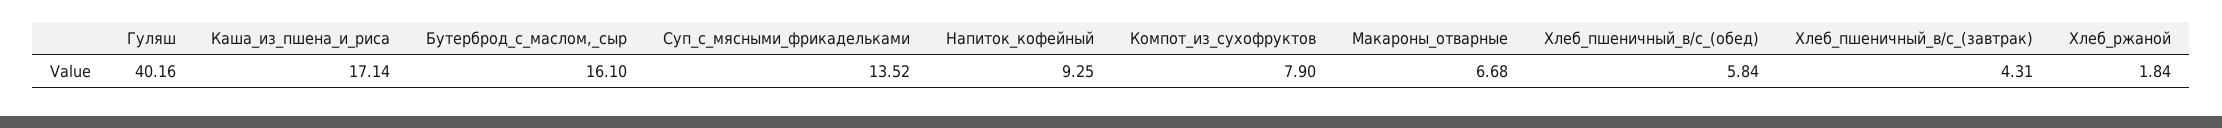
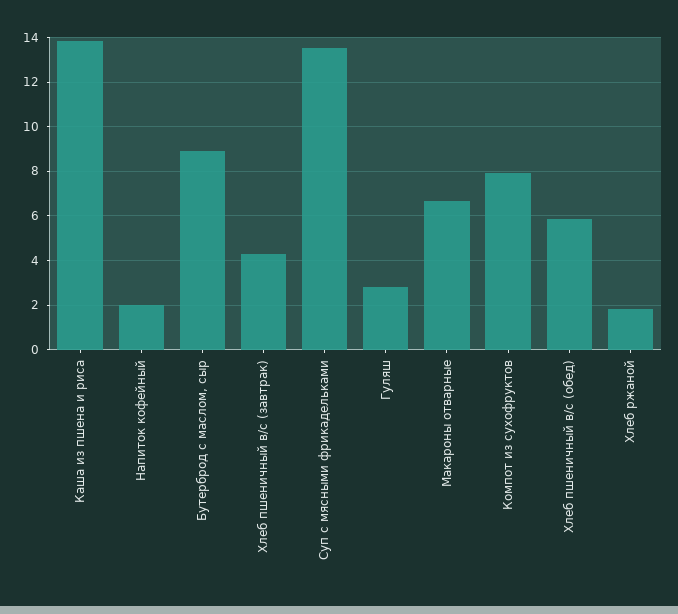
  {
-   "Гуляш": 40.16,
+   "Гуляш": 3,
-   "Каша_из_пшена_и_риса": 17.14,
+   "Каша_из_пшена_и_риса": 14,
-   "Бутерброд_с_маслом,_сыр": 16.1,
+   "Бутерброд_с_маслом,_сыр": 9,
    "Суп_с_мясными_фрикадельками": 13.52,
-   "Напиток_кофейный": 9.25,
+   "Напиток_кофейный": 2,
    "Компот_из_сухофруктов": 7.9,
    "Макароны_отварные": 6.68,
    "Хлеб_пшеничный_в/с_(обед)": 5.84,
    "Хлеб_пшеничный_в/с_(завтрак)": 4.31,
    "Хлеб_ржаной": 1.84
  }

